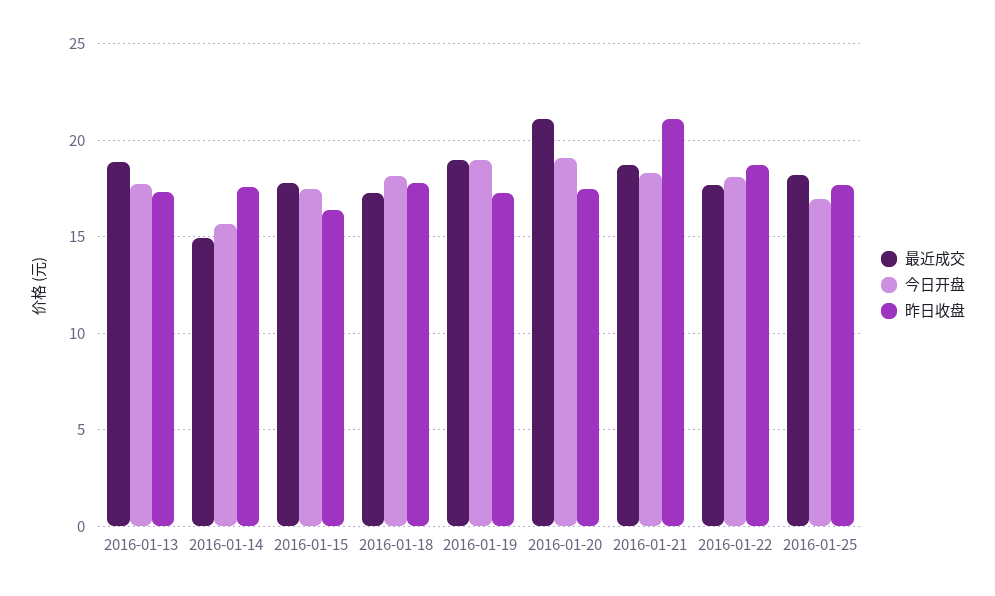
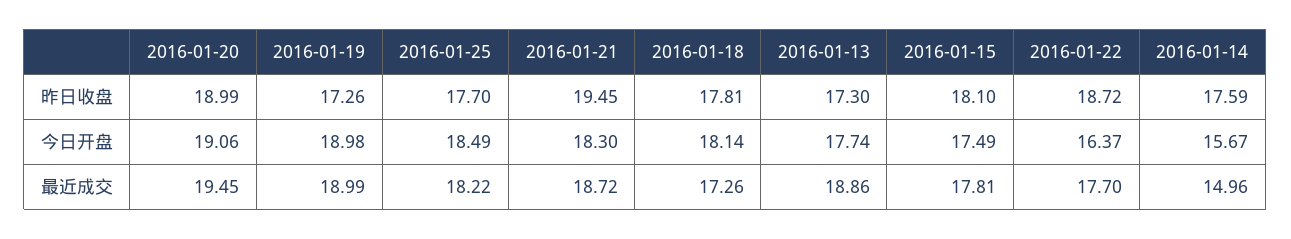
  {
    "最近成交": {
      "2016-01-13": 18.86,
      "2016-01-14": 14.96,
      "2016-01-15": 17.81,
      "2016-01-18": 17.26,
      "2016-01-19": 18.99,
-     "2016-01-20": 21,
+     "2016-01-20": 19.45,
      "2016-01-21": 18.72,
      "2016-01-22": 17.7,
      "2016-01-25": 18.22
    },
    "今日开盘": {
      "2016-01-13": 17.74,
      "2016-01-14": 15.67,
      "2016-01-15": 17.49,
      "2016-01-18": 18.14,
      "2016-01-19": 18.98,
      "2016-01-20": 19.06,
      "2016-01-21": 18.3,
-     "2016-01-22": 18,
+     "2016-01-22": 16.37,
-     "2016-01-25": 17
+     "2016-01-25": 18.49
    },
    "昨日收盘": {
      "2016-01-13": 17.3,
      "2016-01-14": 17.59,
-     "2016-01-15": 16.5,
+     "2016-01-15": 18.1,
      "2016-01-18": 17.81,
      "2016-01-19": 17.26,
-     "2016-01-20": 17.5,
+     "2016-01-20": 18.99,
-     "2016-01-21": 21,
+     "2016-01-21": 19.45,
      "2016-01-22": 18.72,
      "2016-01-25": 17.7
    }
  }

